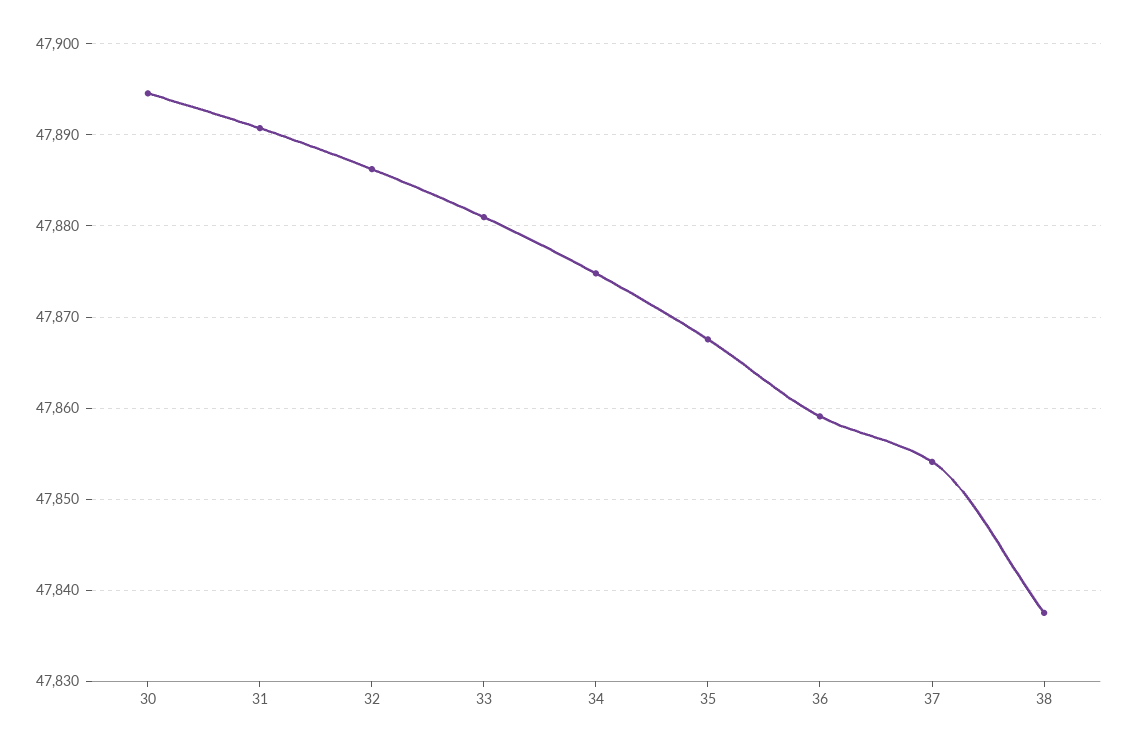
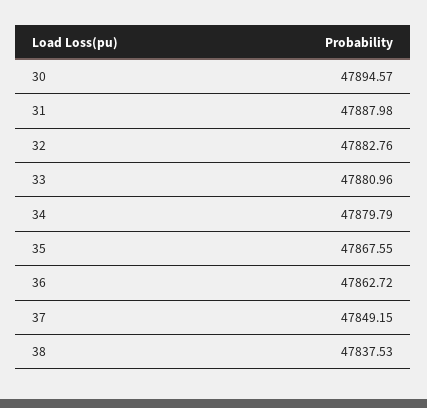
  {
    "30": 47894.57,
-   "31": 47891,
+   "31": 47887.98,
-   "32": 47886,
+   "32": 47882.76,
    "33": 47880.96,
-   "34": 47875,
+   "34": 47879.79,
    "35": 47867.55,
-   "36": 47859,
+   "36": 47862.72,
-   "37": 47854,
+   "37": 47849.15,
    "38": 47837.53
  }

